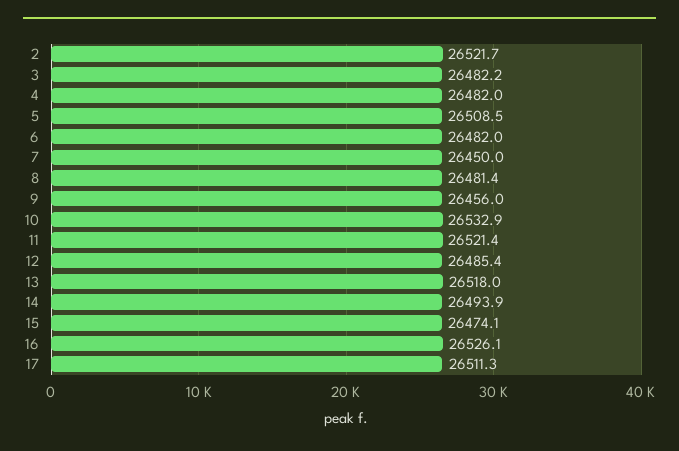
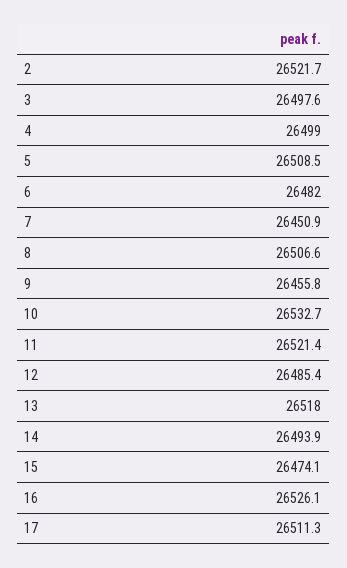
  {
    "2": 26521.7,
-   "3": 26482.2,
+   "3": 26497.6,
-   "4": 26482,
+   "4": 26499,
    "5": 26508.5,
    "6": 26482,
-   "7": 26450,
+   "7": 26450.9,
-   "8": 26481.4,
+   "8": 26506.6,
-   "9": 26456,
+   "9": 26455.8,
-   "10": 26532.9,
+   "10": 26532.7,
    "11": 26521.4,
    "12": 26485.4,
    "13": 26518,
    "14": 26493.9,
    "15": 26474.1,
    "16": 26526.1,
    "17": 26511.3
  }

